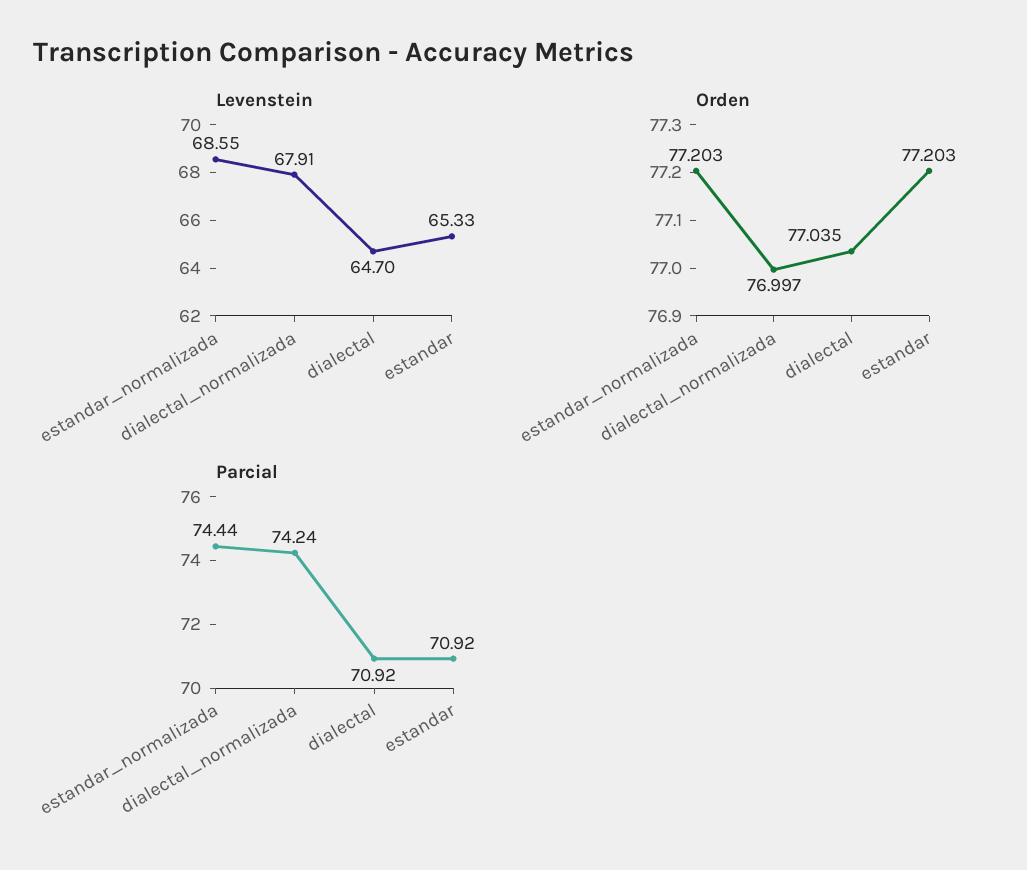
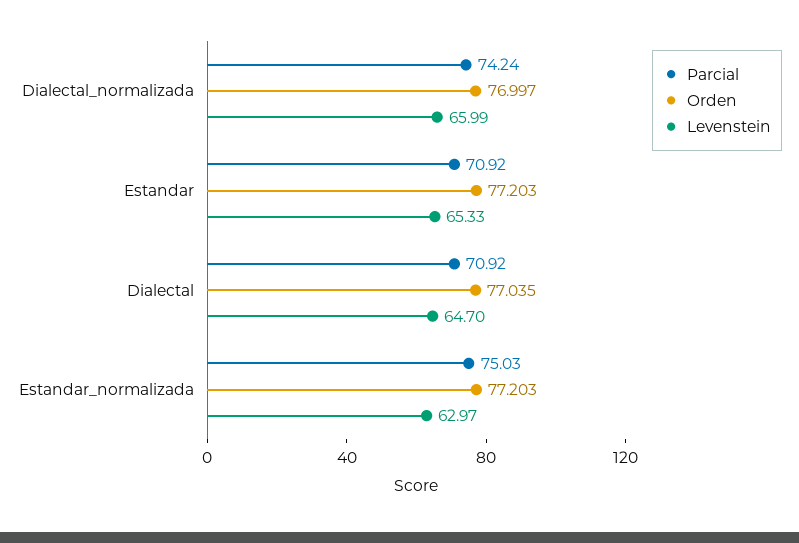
  {
    "Levenstein": {
-     "estandar_normalizada": 68.55,
+     "estandar_normalizada": 62.97,
-     "dialectal_normalizada": 67.91,
+     "dialectal_normalizada": 65.99,
      "dialectal": 64.7,
      "estandar": 65.33
    },
    "Orden": {
      "estandar_normalizada": 77.203,
      "dialectal_normalizada": 76.997,
      "dialectal": 77.035,
      "estandar": 77.203
    },
    "Parcial": {
-     "estandar_normalizada": 74.44,
+     "estandar_normalizada": 75.03,
      "dialectal_normalizada": 74.24,
      "dialectal": 70.92,
      "estandar": 70.92
    }
  }

